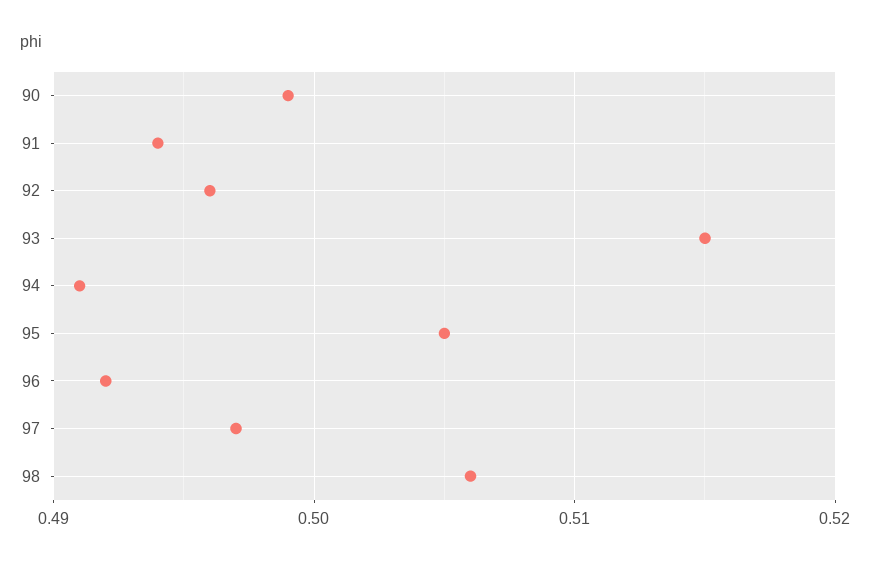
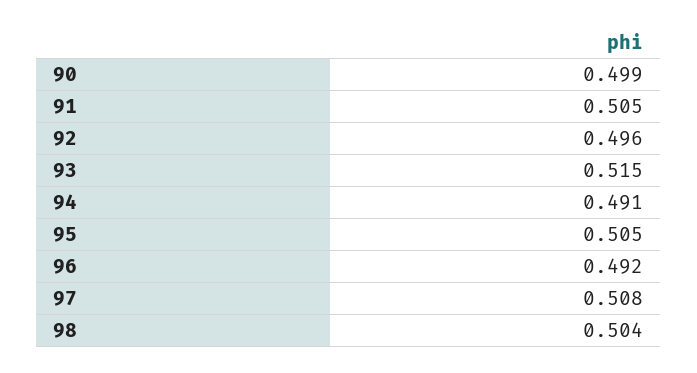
  {
    "90": 0.499,
-   "91": 0.494,
+   "91": 0.505,
    "92": 0.496,
    "93": 0.515,
    "94": 0.491,
    "95": 0.505,
    "96": 0.492,
-   "97": 0.497,
+   "97": 0.508,
-   "98": 0.506
+   "98": 0.504
  }

